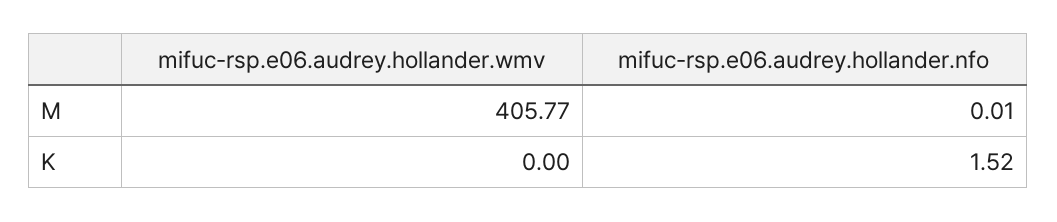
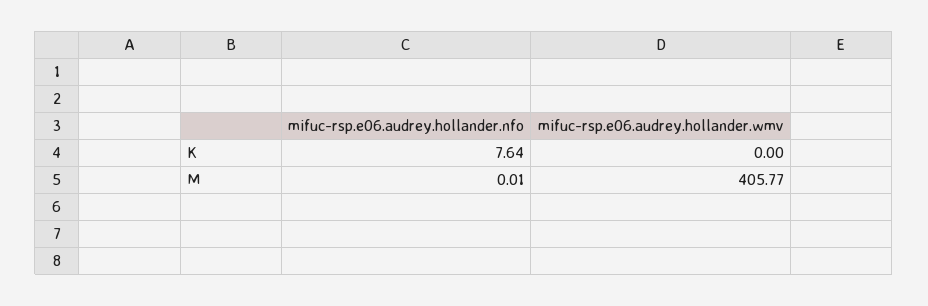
  {
    "mifuc-rsp.e06.audrey.hollander.wmv": {
      "M": 405.77,
      "K": 0
    },
    "mifuc-rsp.e06.audrey.hollander.nfo": {
      "M": 0.01,
-     "K": 1.52
+     "K": 7.64
    }
  }

